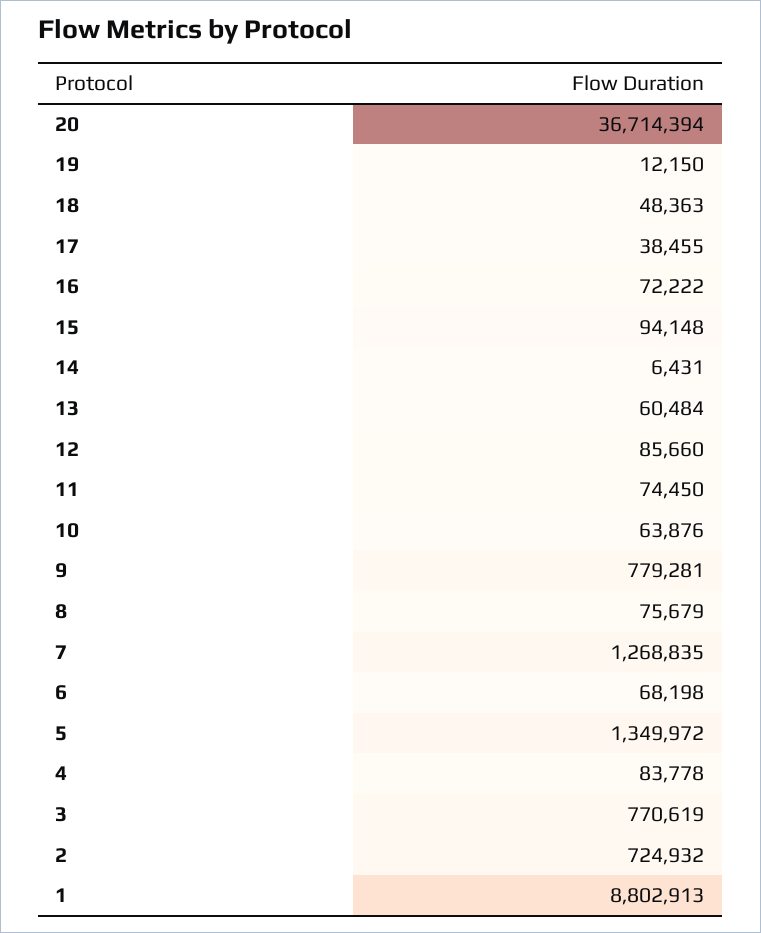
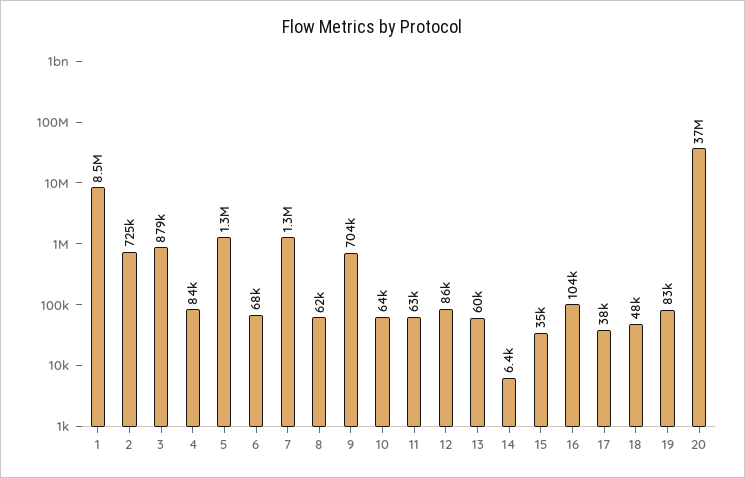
  {
    "20": 36714394,
-   "19": 12150,
+   "19": 83000,
    "18": 48363,
    "17": 38455,
-   "16": 72222,
+   "16": 104000,
-   "15": 94148,
+   "15": 35000,
    "14": 6431,
    "13": 60484,
    "12": 85660,
-   "11": 74450,
+   "11": 63000,
    "10": 63876,
-   "9": 779281,
+   "9": 704000,
-   "8": 75679,
+   "8": 62000,
    "7": 1268835,
    "6": 68198,
    "5": 1349972,
    "4": 83778,
-   "3": 770619,
+   "3": 879000,
    "2": 724932,
-   "1": 8802913
+   "1": 8500000
  }

